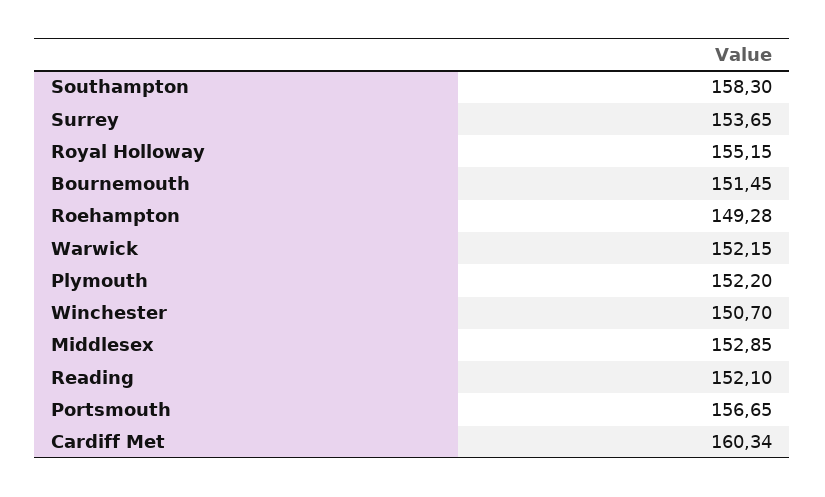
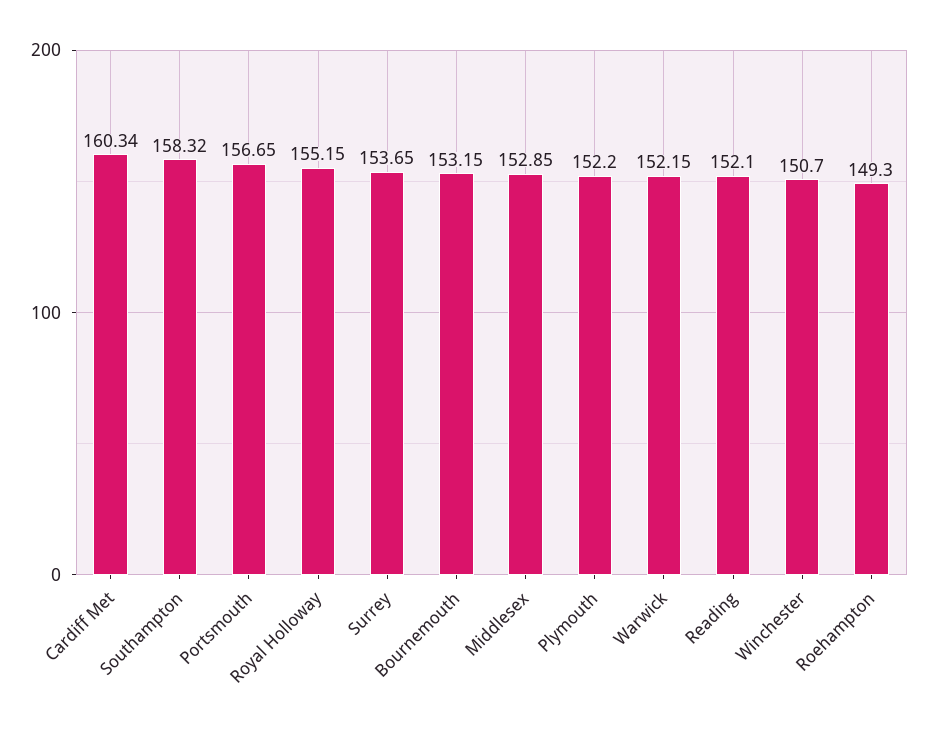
  {
-   "Southampton": 158.3,
+   "Southampton": 158.32,
    "Surrey": 153.65,
    "Royal Holloway": 155.15,
-   "Bournemouth": 151.45,
+   "Bournemouth": 153.15,
-   "Roehampton": 149.28,
+   "Roehampton": 149.3,
    "Warwick": 152.15,
    "Plymouth": 152.2,
    "Winchester": 150.7,
    "Middlesex": 152.85,
    "Reading": 152.1,
    "Portsmouth": 156.65,
    "Cardiff Met": 160.34
  }

